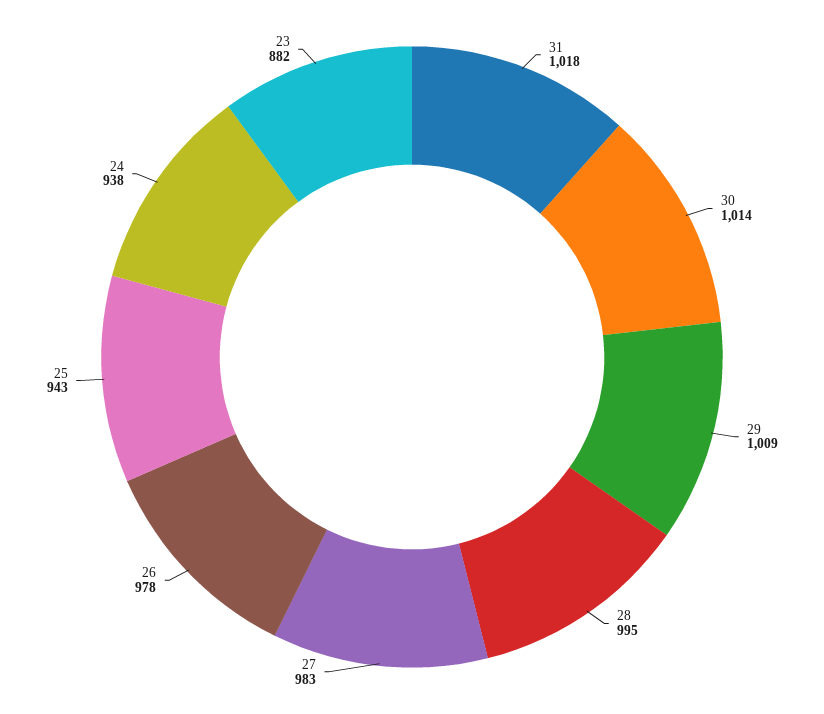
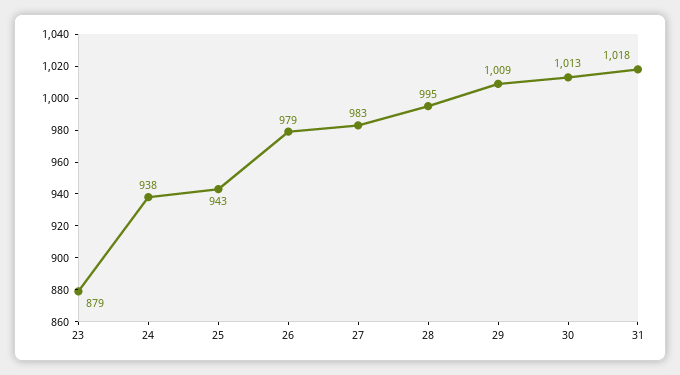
  {
    "31": 1018,
-   "30": 1014,
+   "30": 1013,
    "29": 1009,
    "28": 995,
    "27": 983,
-   "26": 978,
+   "26": 979,
    "25": 943,
    "24": 938,
-   "23": 882
+   "23": 879
  }

